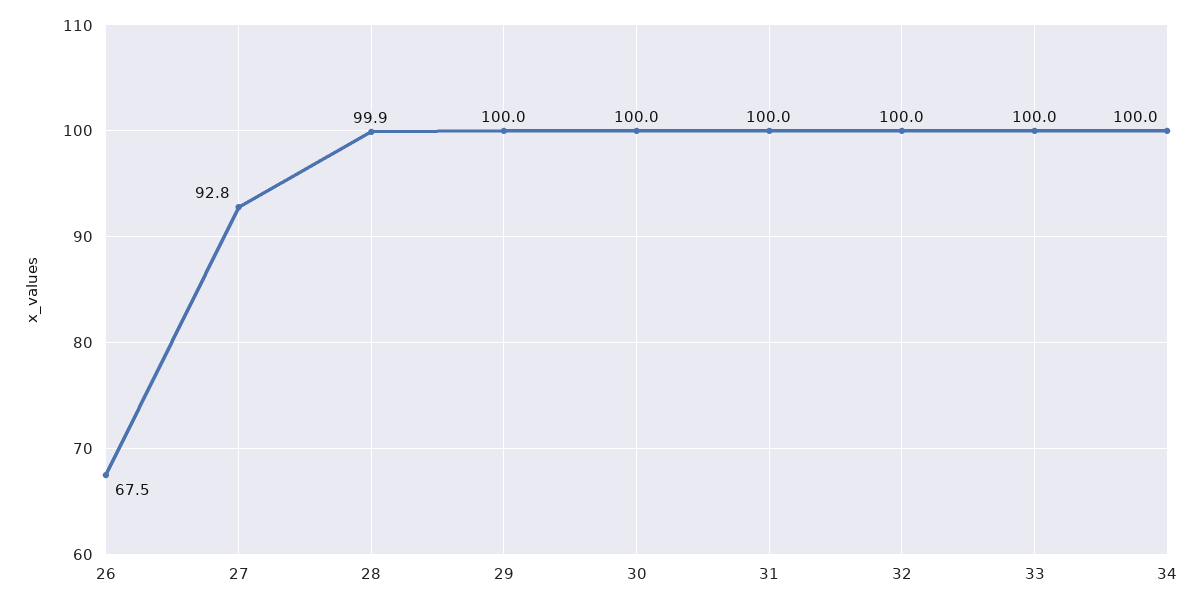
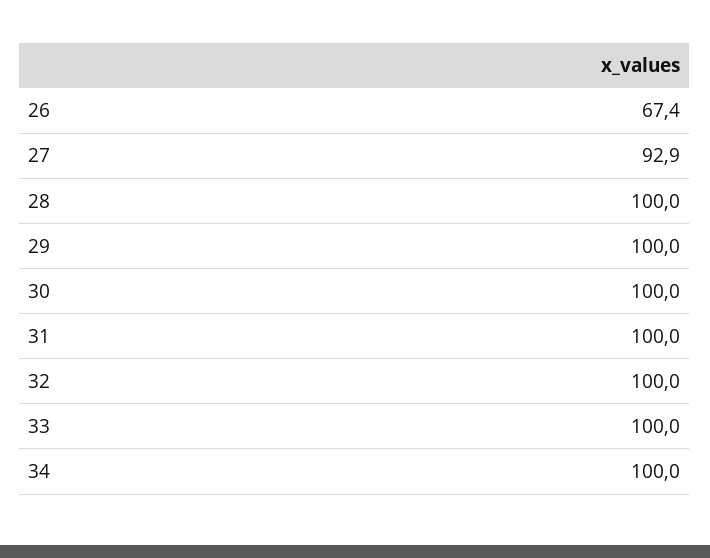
  {
-   "26": 67.5,
+   "26": 67.4,
-   "27": 92.8,
+   "27": 92.9,
-   "28": 99.9,
+   "28": 100,
    "29": 100,
    "30": 100,
    "31": 100,
    "32": 100,
    "33": 100,
    "34": 100
  }

